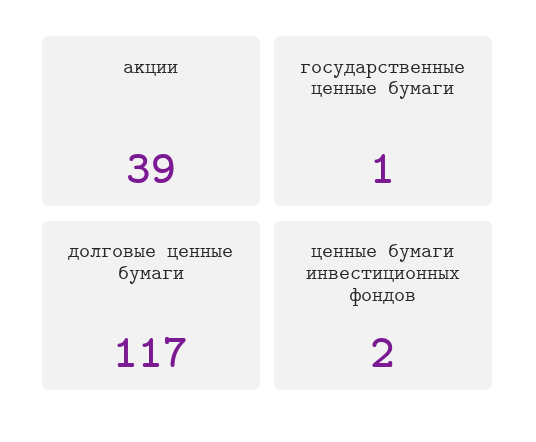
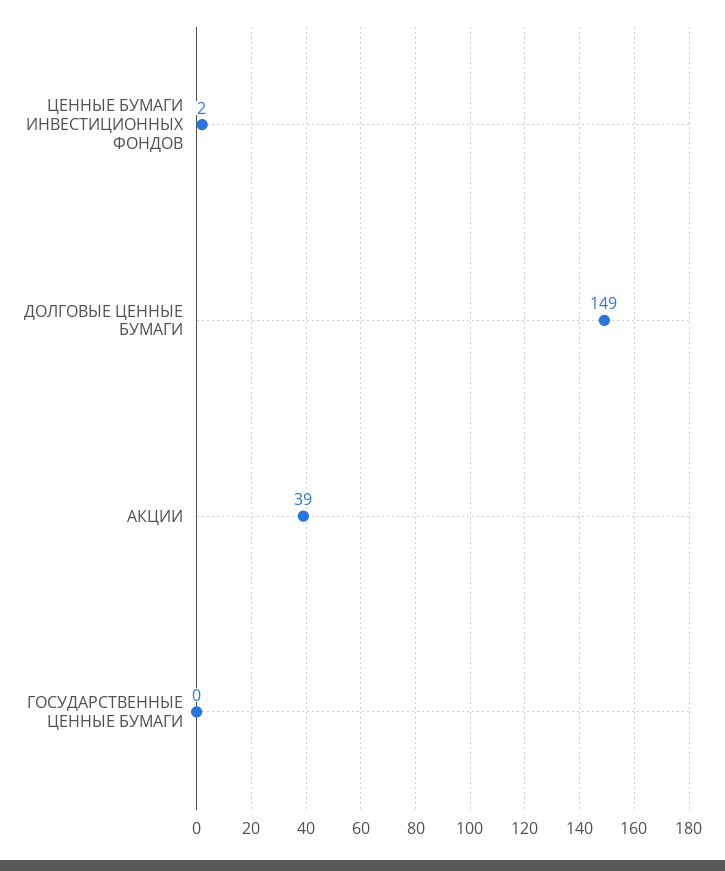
  {
    "акции": 39,
-   "государственные ценные бумаги": 1,
+   "государственные ценные бумаги": 0,
-   "долговые ценные бумаги": 117,
+   "долговые ценные бумаги": 149,
    "ценные бумаги инвестиционных фондов": 2
  }

